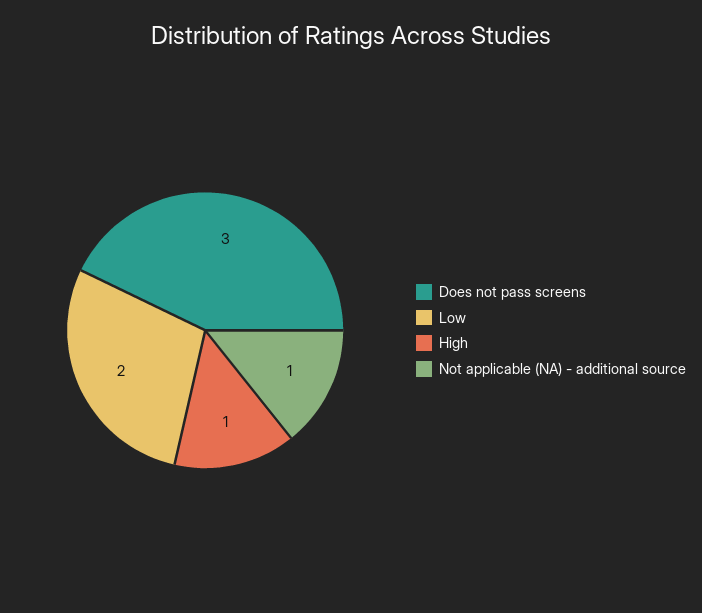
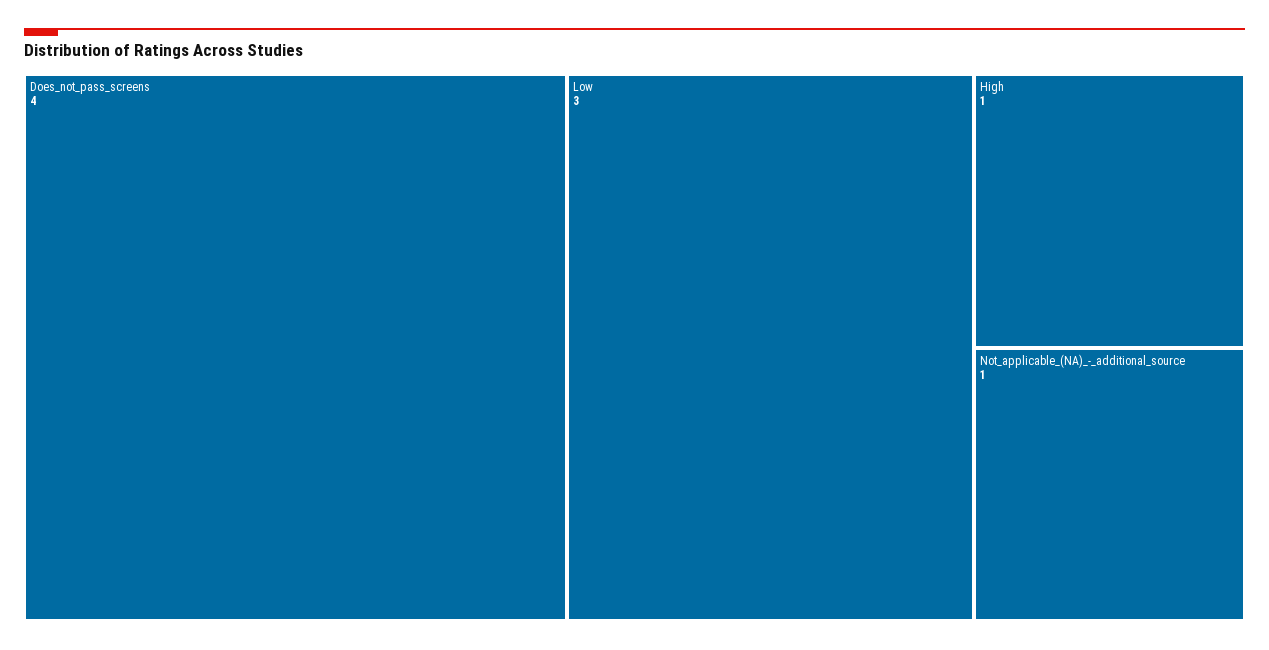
  {
-   "Does not pass screens": 3,
+   "Does not pass screens": 4,
-   "Low": 2,
+   "Low": 3,
    "High": 1,
    "Not applicable (NA) - additional source": 1
  }

